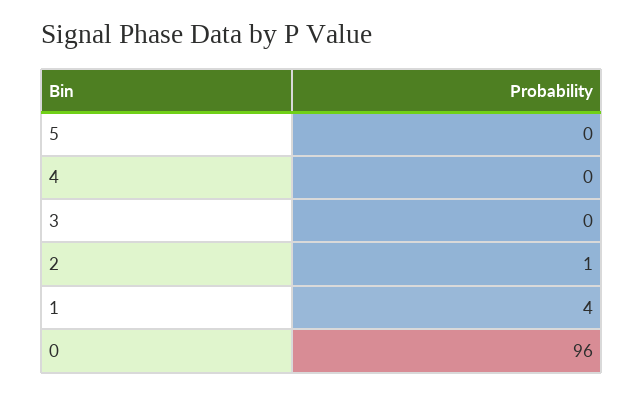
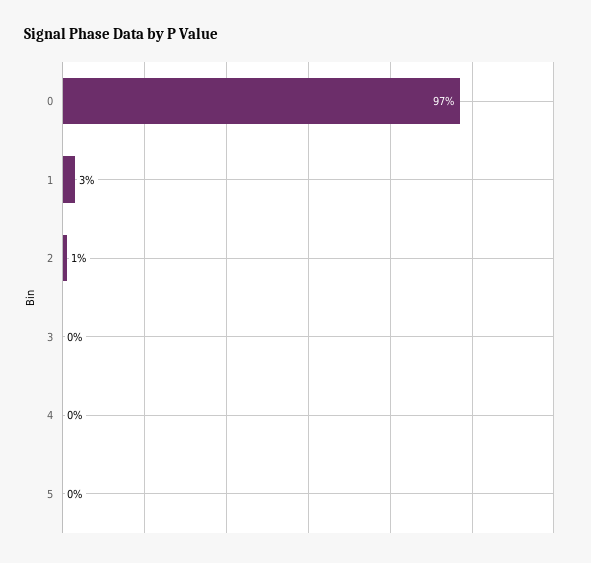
  {
    "5": 0,
    "4": 0,
    "3": 0,
    "2": 1,
-   "1": 4,
+   "1": 3,
-   "0": 96
+   "0": 97
  }

